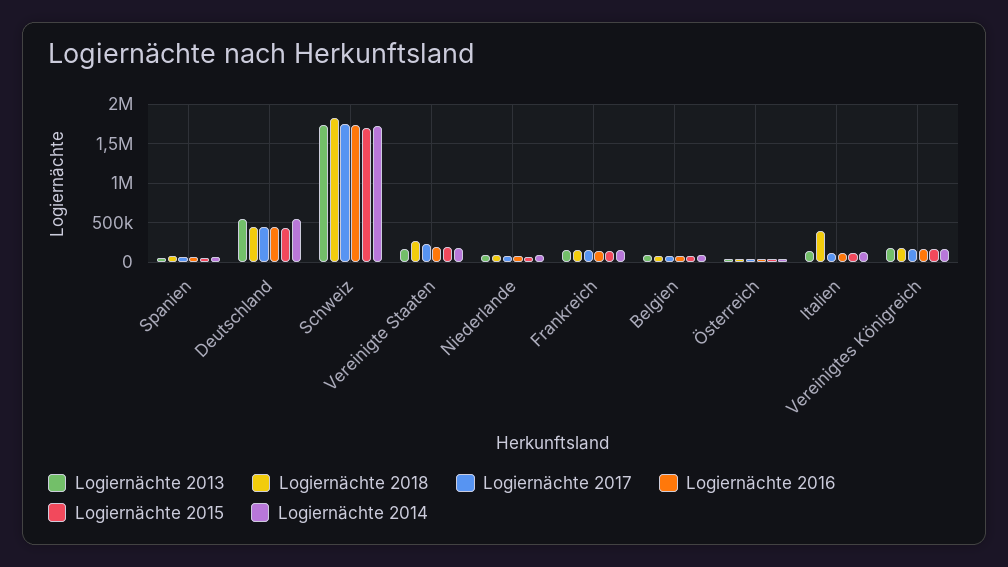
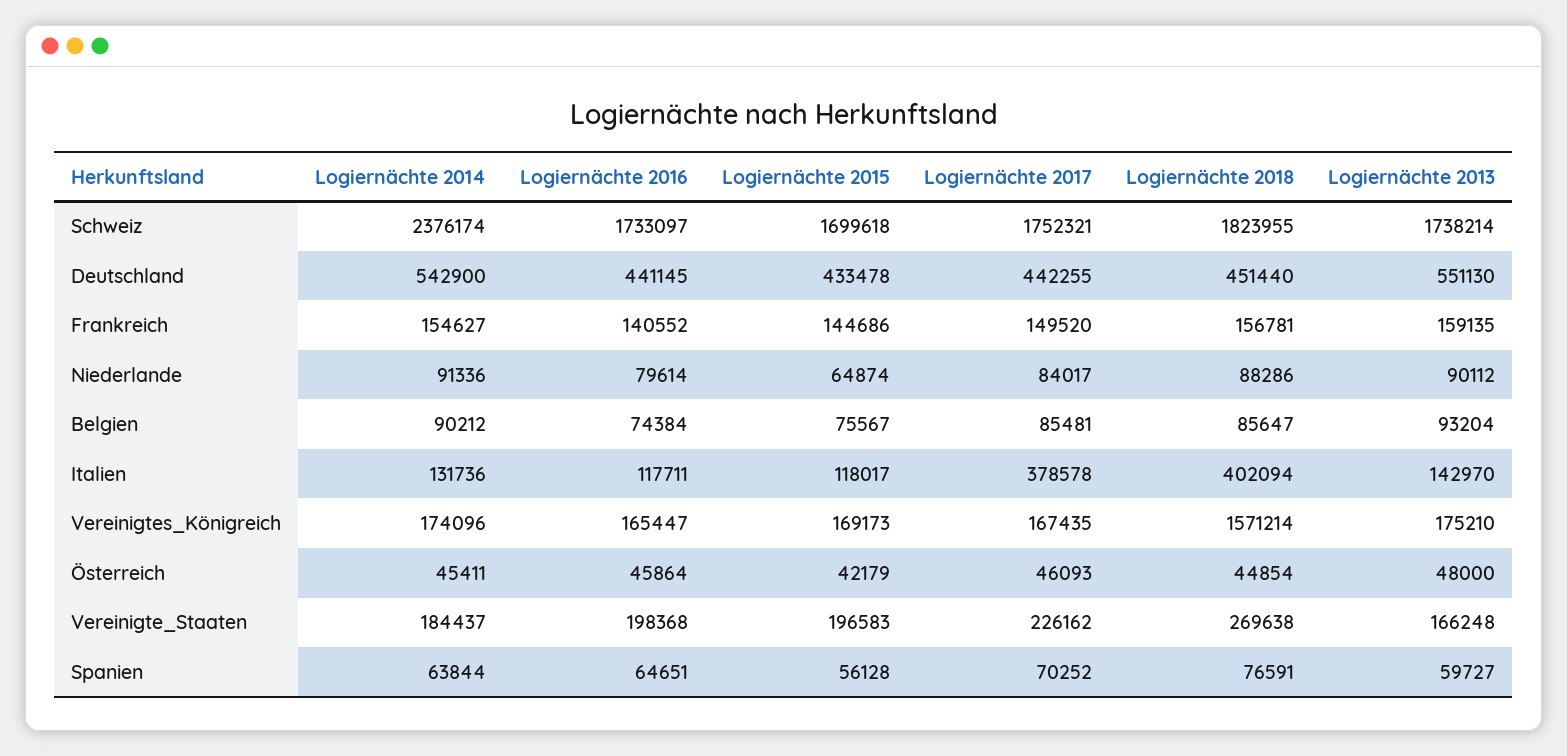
  {
    "Logiernächte 2013": {
      "Spanien": 59727,
      "Deutschland": 551130,
      "Schweiz": 1738214,
      "Vereinigte Staaten": 166248,
      "Niederlande": 90112,
      "Frankreich": 159135,
      "Belgien": 93204,
      "Österreich": 48000,
      "Italien": 142970,
      "Vereinigtes Königreich": 175210
    },
    "Logiernächte 2018": {
      "Spanien": 76591,
      "Deutschland": 451440,
      "Schweiz": 1823955,
      "Vereinigte Staaten": 269638,
      "Niederlande": 88286,
      "Frankreich": 156781,
      "Belgien": 85647,
      "Österreich": 44854,
      "Italien": 402094,
-     "Vereinigtes Königreich": 200000
+     "Vereinigtes Königreich": 1571214
    },
    "Logiernächte 2017": {
      "Spanien": 70252,
      "Deutschland": 442255,
      "Schweiz": 1752321,
      "Vereinigte Staaten": 226162,
      "Niederlande": 84017,
      "Frankreich": 149520,
      "Belgien": 85481,
      "Österreich": 46093,
-     "Italien": 100000,
+     "Italien": 378578,
      "Vereinigtes Königreich": 167435
    },
    "Logiernächte 2016": {
      "Spanien": 64651,
      "Deutschland": 441145,
      "Schweiz": 1733097,
      "Vereinigte Staaten": 198368,
      "Niederlande": 79614,
      "Frankreich": 140552,
      "Belgien": 74384,
      "Österreich": 45864,
      "Italien": 117711,
      "Vereinigtes Königreich": 165447
    },
    "Logiernächte 2015": {
      "Spanien": 56128,
      "Deutschland": 433478,
      "Schweiz": 1699618,
      "Vereinigte Staaten": 196583,
      "Niederlande": 64874,
      "Frankreich": 144686,
      "Belgien": 75567,
      "Österreich": 42179,
      "Italien": 118017,
      "Vereinigtes Königreich": 169173
    },
    "Logiernächte 2014": {
      "Spanien": 63844,
      "Deutschland": 542900,
-     "Schweiz": 1700000,
+     "Schweiz": 2376174,
      "Vereinigte Staaten": 184437,
      "Niederlande": 91336,
      "Frankreich": 154627,
      "Belgien": 90212,
      "Österreich": 45411,
      "Italien": 131736,
      "Vereinigtes Königreich": 174096
    }
  }

